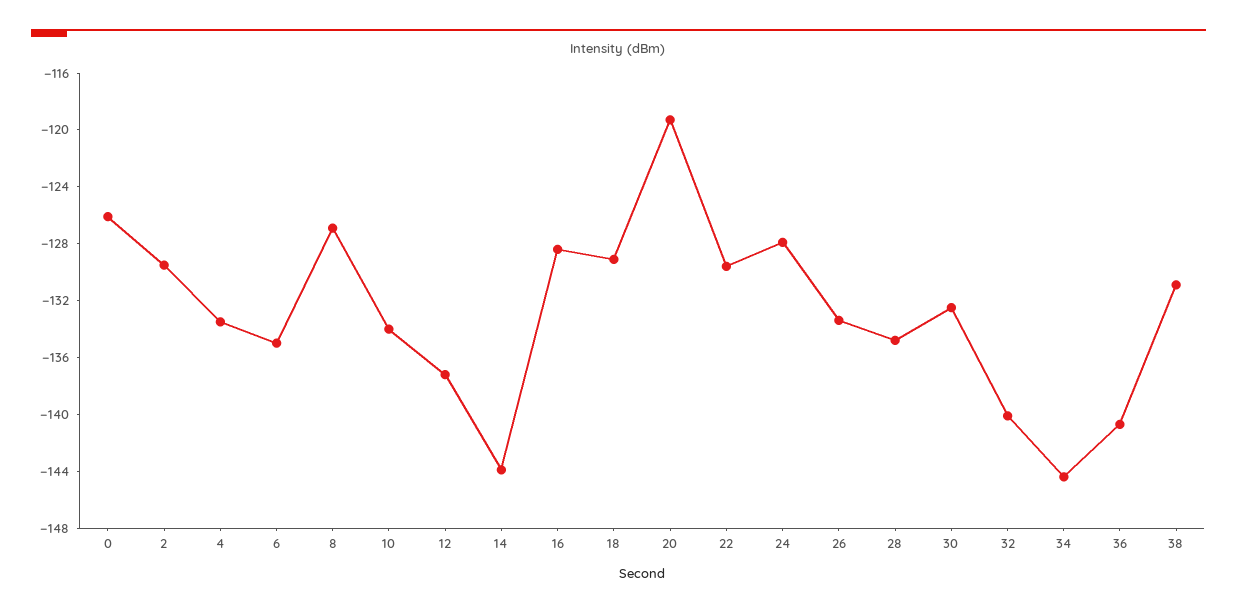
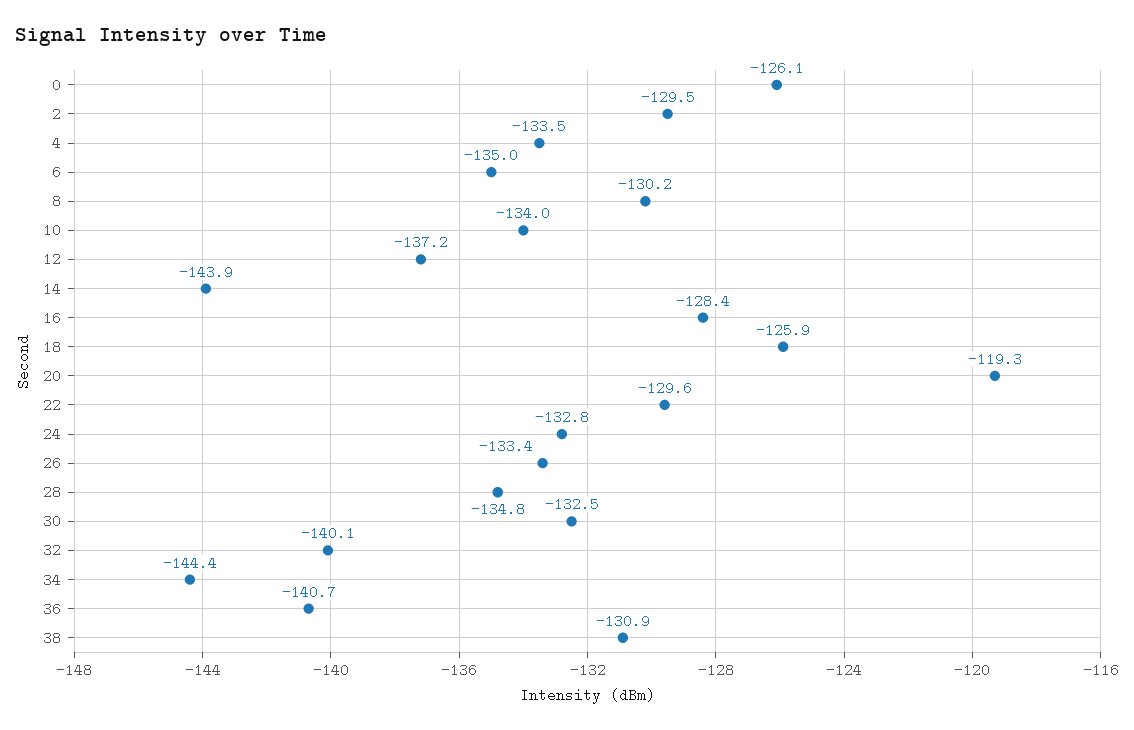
  {
    "0": -126.1,
    "2": -129.5,
    "4": -133.5,
    "6": -135,
-   "8": -127,
+   "8": -130.2,
    "10": -134,
    "12": -137.2,
    "14": -143.9,
    "16": -128.4,
-   "18": -129,
+   "18": -125.9,
    "20": -119.3,
    "22": -129.6,
-   "24": -128,
+   "24": -132.8,
    "26": -133.4,
    "28": -134.8,
    "30": -132.5,
    "32": -140.1,
    "34": -144.4,
    "36": -140.7,
    "38": -130.9
  }

